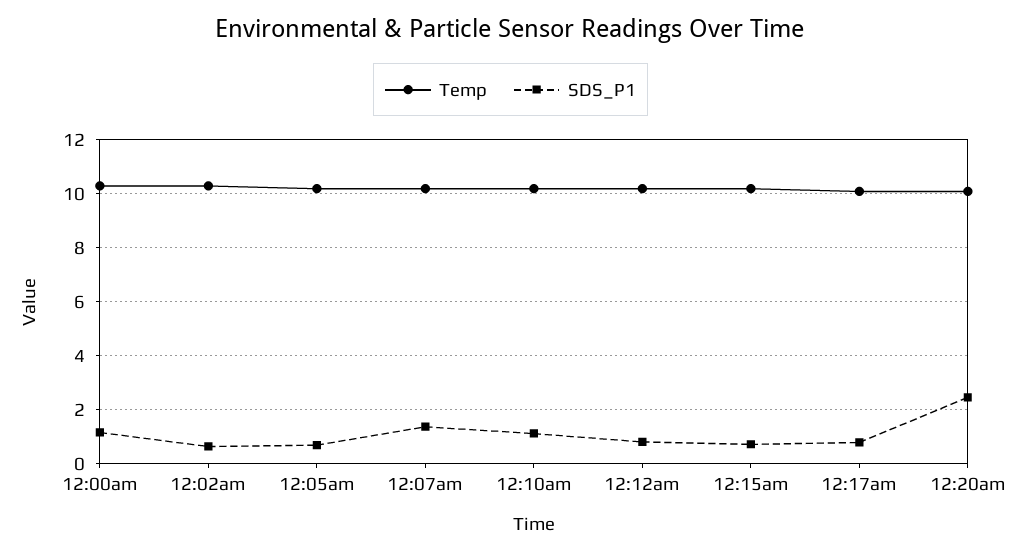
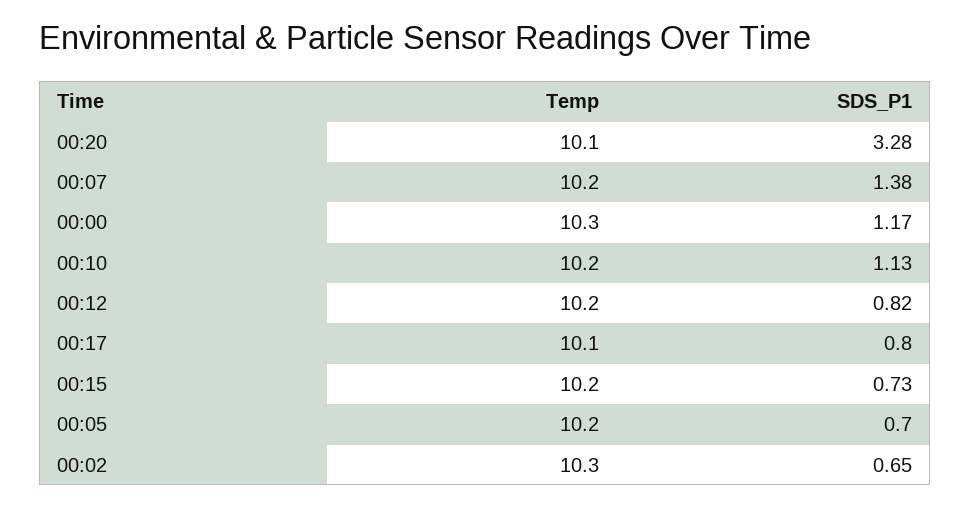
  {
    "Temp": {
      "12:00am": 10.3,
      "12:02am": 10.3,
      "12:05am": 10.2,
      "12:07am": 10.2,
      "12:10am": 10.2,
      "12:12am": 10.2,
      "12:15am": 10.2,
      "12:17am": 10.1,
      "12:20am": 10.1
    },
    "SDS_P1": {
      "12:00am": 1.17,
      "12:02am": 0.65,
      "12:05am": 0.7,
      "12:07am": 1.38,
      "12:10am": 1.13,
      "12:12am": 0.82,
      "12:15am": 0.73,
      "12:17am": 0.8,
-     "12:20am": 2.5
+     "12:20am": 3.28
    }
  }

